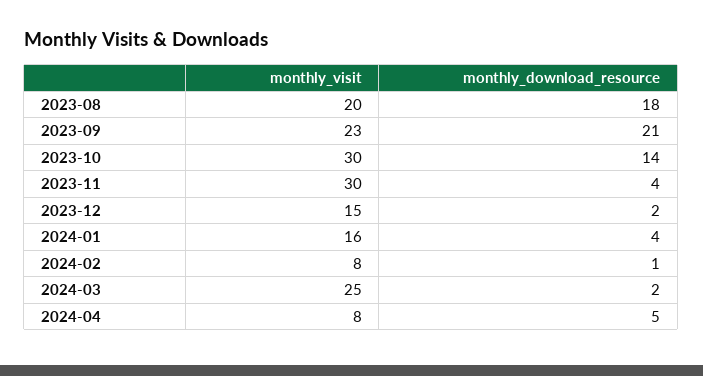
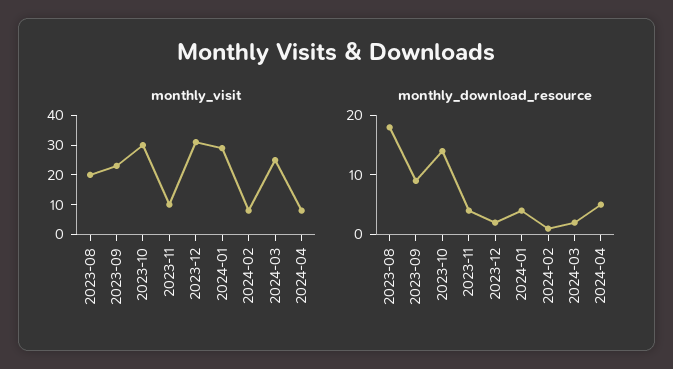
  {
    "monthly_visit": {
      "2023-08": 20,
      "2023-09": 23,
      "2023-10": 30,
-     "2023-11": 30,
+     "2023-11": 10,
-     "2023-12": 15,
+     "2023-12": 30,
-     "2024-01": 16,
+     "2024-01": 30,
      "2024-02": 8,
      "2024-03": 25,
      "2024-04": 8
    },
    "monthly_download_resource": {
      "2023-08": 18,
-     "2023-09": 21,
+     "2023-09": 10,
      "2023-10": 14,
      "2023-11": 4,
      "2023-12": 2,
      "2024-01": 4,
      "2024-02": 1,
      "2024-03": 2,
      "2024-04": 5
    }
  }

